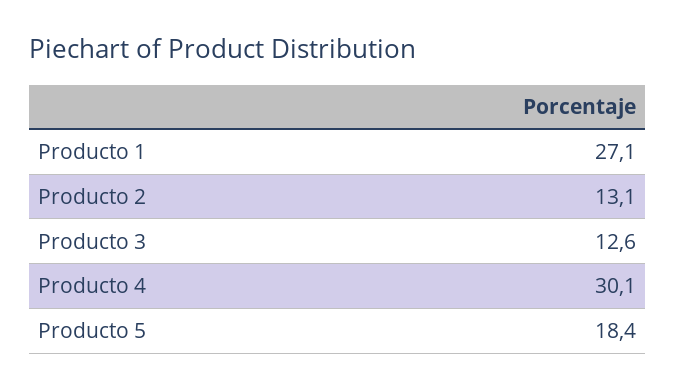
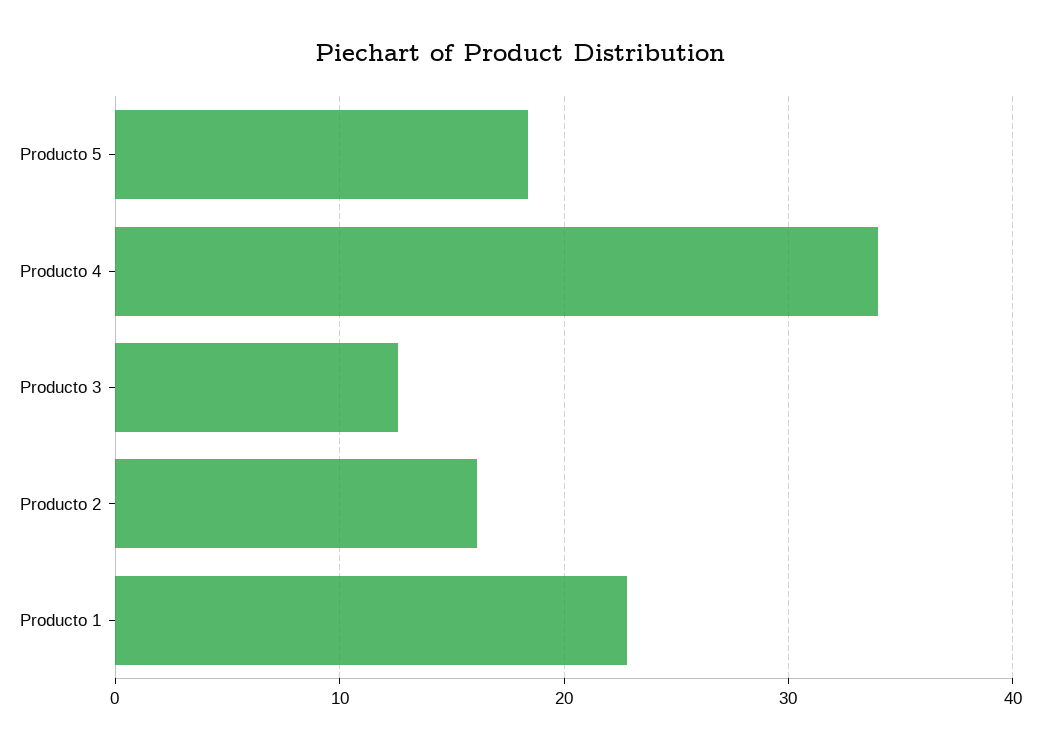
  {
-   "Producto 1": 27.1,
+   "Producto 1": 23,
-   "Producto 2": 13.1,
+   "Producto 2": 16,
    "Producto 3": 12.6,
-   "Producto 4": 30.1,
+   "Producto 4": 34,
    "Producto 5": 18.4
  }

